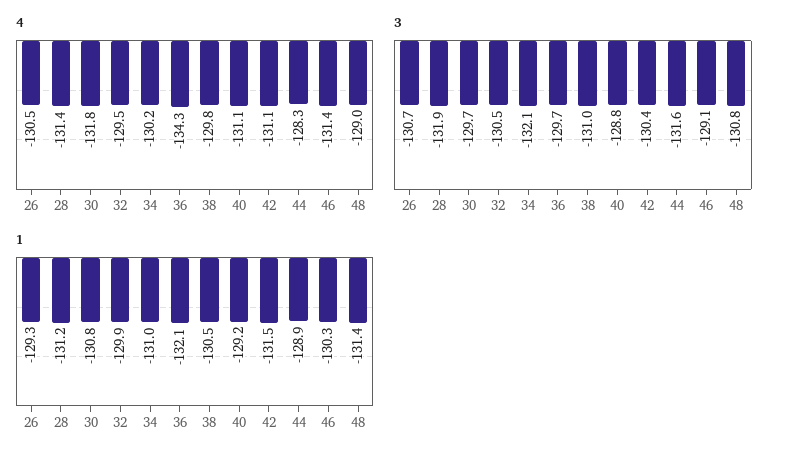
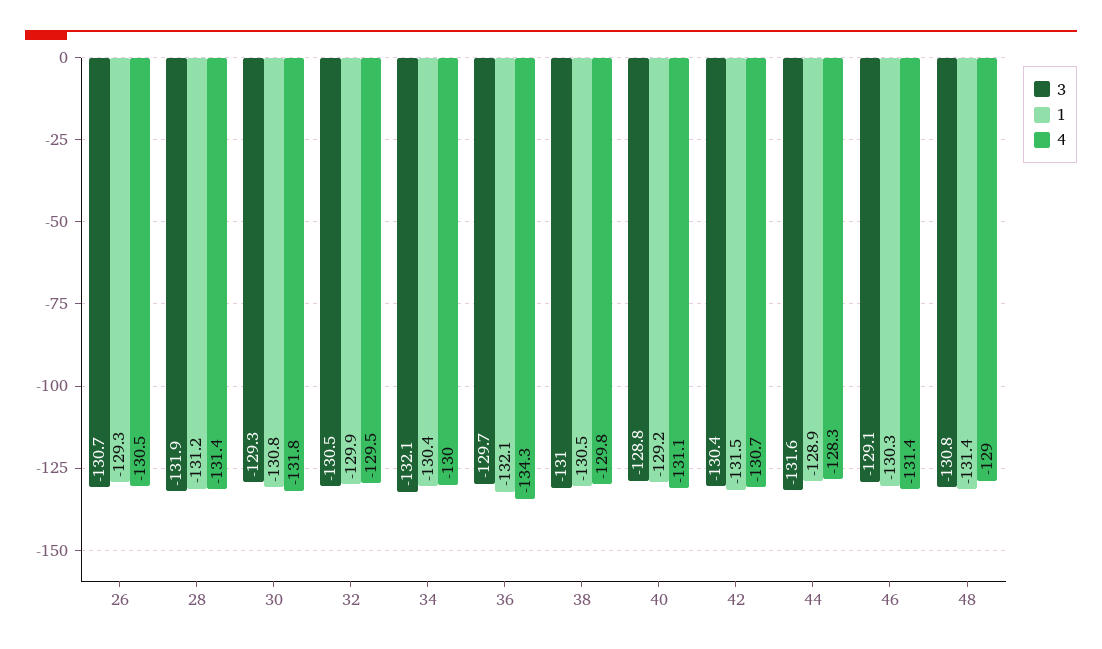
  {
    "4": {
      "26": -130.5,
      "28": -131.4,
      "30": -131.8,
      "32": -129.5,
-     "34": -130.2,
+     "34": -130,
      "36": -134.3,
      "38": -129.8,
      "40": -131.1,
-     "42": -131.1,
+     "42": -130.7,
      "44": -128.3,
      "46": -131.4,
      "48": -129
    },
    "3": {
      "26": -130.7,
      "28": -131.9,
-     "30": -129.7,
+     "30": -129.3,
      "32": -130.5,
      "34": -132.1,
      "36": -129.7,
      "38": -131,
      "40": -128.8,
      "42": -130.4,
      "44": -131.6,
      "46": -129.1,
      "48": -130.8
    },
    "1": {
      "26": -129.3,
      "28": -131.2,
      "30": -130.8,
      "32": -129.9,
-     "34": -131,
+     "34": -130.4,
      "36": -132.1,
      "38": -130.5,
      "40": -129.2,
      "42": -131.5,
      "44": -128.9,
      "46": -130.3,
      "48": -131.4
    }
  }

